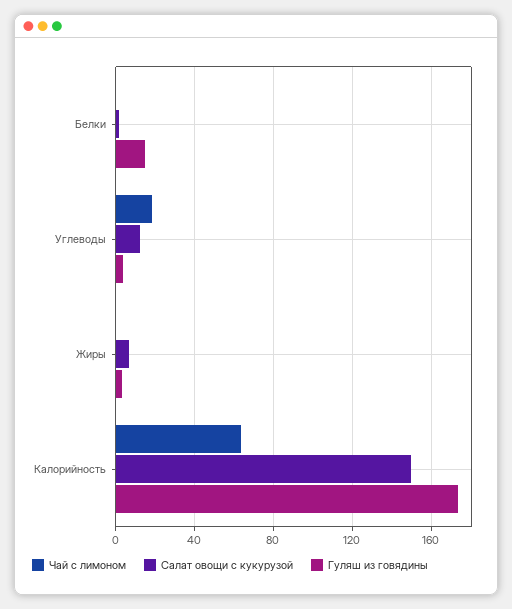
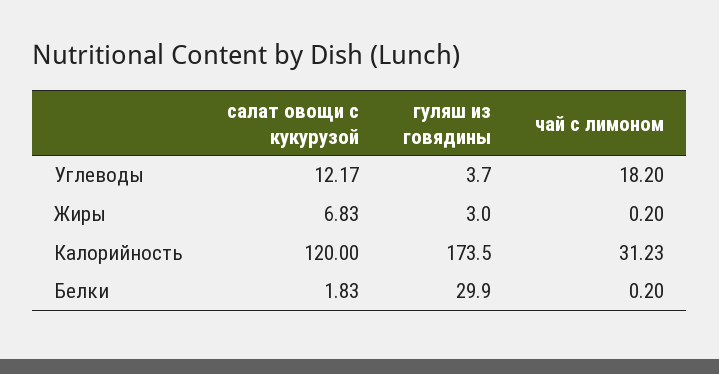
  {
    "Чай с лимоном": {
      "Белки": 0.2,
      "Углеводы": 18.2,
      "Жиры": 0.2,
-     "Калорийность": 65
+     "Калорийность": 31.23
    },
    "Салат овощи с кукурузой": {
      "Белки": 1.83,
      "Углеводы": 12.17,
      "Жиры": 6.83,
-     "Калорийность": 150
+     "Калорийность": 120
    },
    "Гуляш из говядины": {
-     "Белки": 15,
+     "Белки": 29.9,
      "Углеводы": 3.7,
      "Жиры": 3,
      "Калорийность": 173.5
    }
  }

